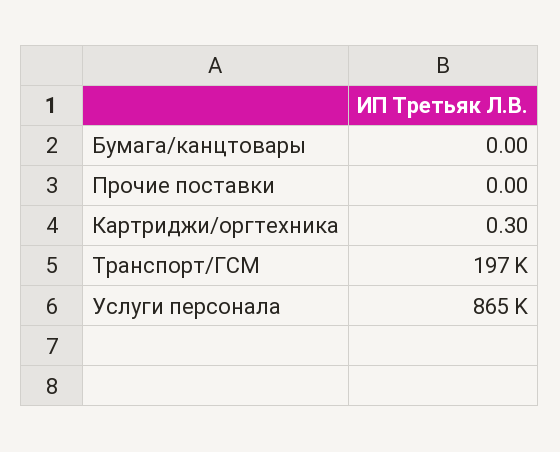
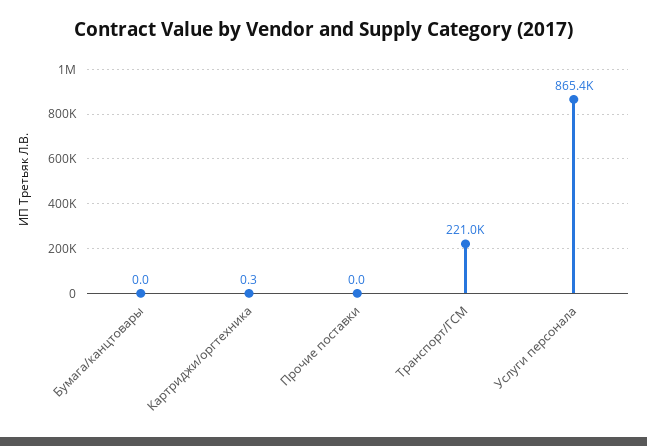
  {
    "Бумага/канцтовары": 0,
    "Прочие поставки": 0,
    "Картриджи/оргтехника": 0.3,
-   "Транспорт/ГСМ": 197000,
+   "Транспорт/ГСМ": 221000,
    "Услуги персонала": 865400
  }

